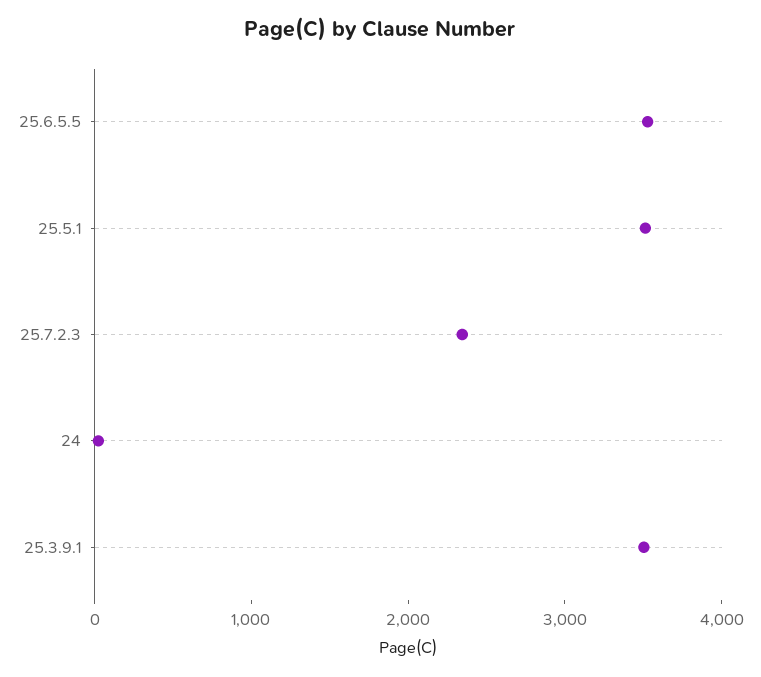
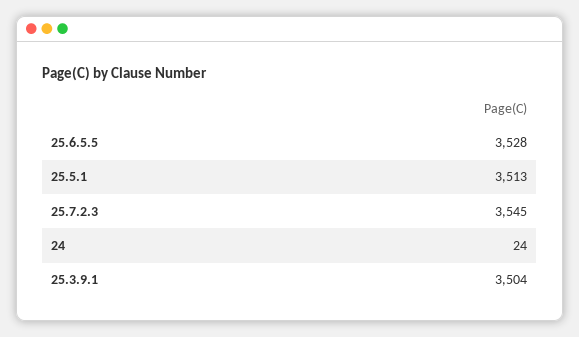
  {
    "25.6.5.5": 3528,
    "25.5.1": 3513,
-   "25.7.2.3": 2400,
+   "25.7.2.3": 3545,
    "24": 24,
    "25.3.9.1": 3504
  }

